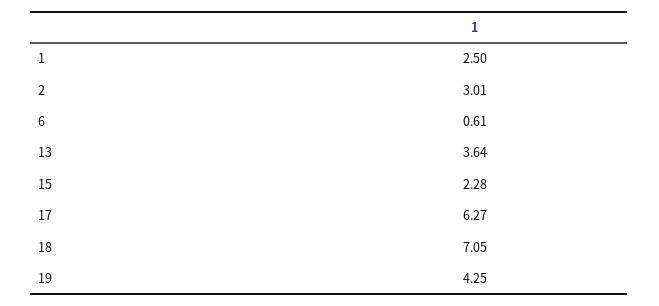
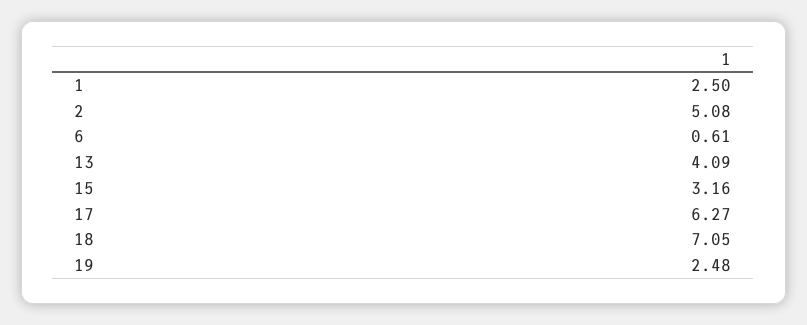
  {
    "1": 2.5,
-   "2": 3.01,
+   "2": 5.08,
    "6": 0.61,
-   "13": 3.64,
+   "13": 4.09,
-   "15": 2.28,
+   "15": 3.16,
    "17": 6.27,
    "18": 7.05,
-   "19": 4.25
+   "19": 2.48
  }

